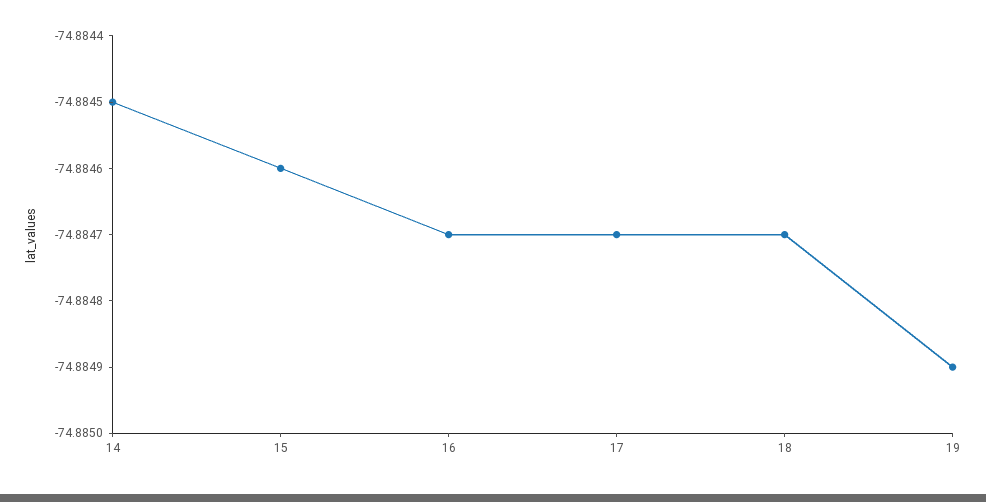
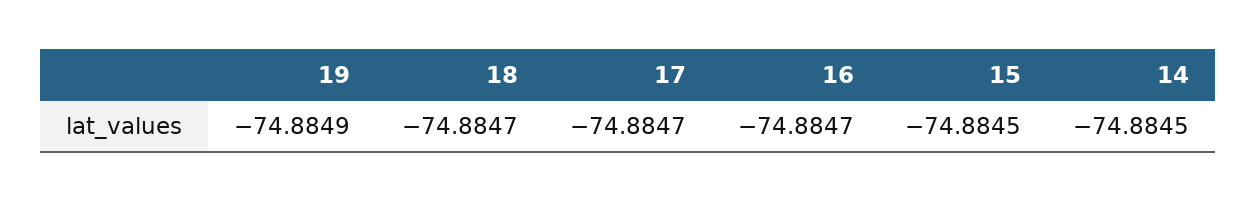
  {
    "14": -74.8845,
-   "15": -74.8846,
+   "15": -74.8845,
    "16": -74.8847,
    "17": -74.8847,
    "18": -74.8847,
    "19": -74.8849
  }

